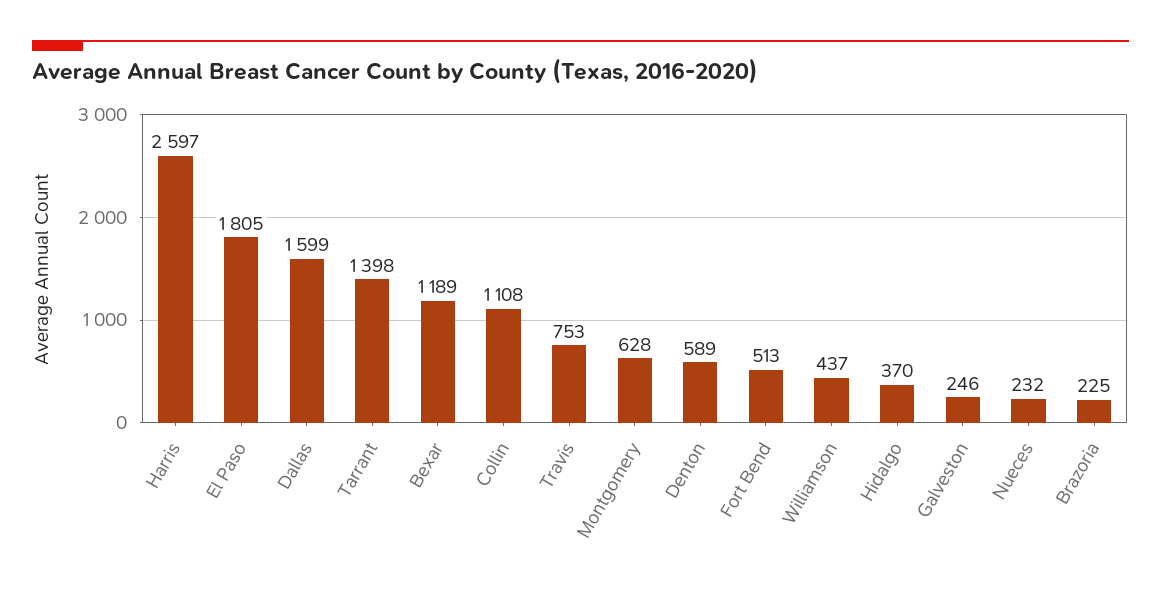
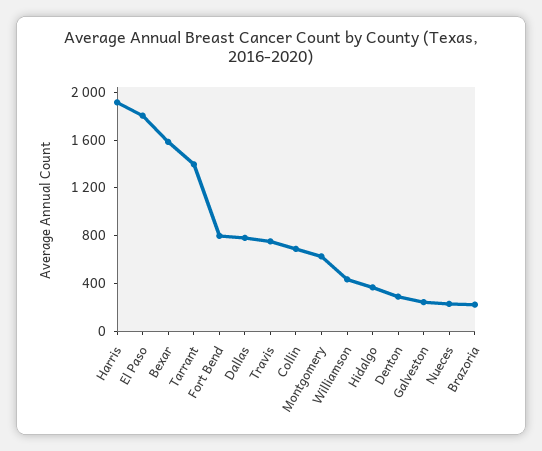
  {
-   "Harris": 2597,
+   "Harris": 1900,
    "El Paso": 1805,
-   "Dallas": 1599,
+   "Dallas": 800,
    "Tarrant": 1398,
-   "Bexar": 1189,
+   "Bexar": 1600,
-   "Collin": 1108,
+   "Collin": 700,
    "Travis": 753,
    "Montgomery": 628,
-   "Denton": 589,
+   "Denton": 300,
-   "Fort Bend": 513,
+   "Fort Bend": 800,
    "Williamson": 437,
    "Hidalgo": 370,
    "Galveston": 246,
    "Nueces": 232,
    "Brazoria": 225
  }

